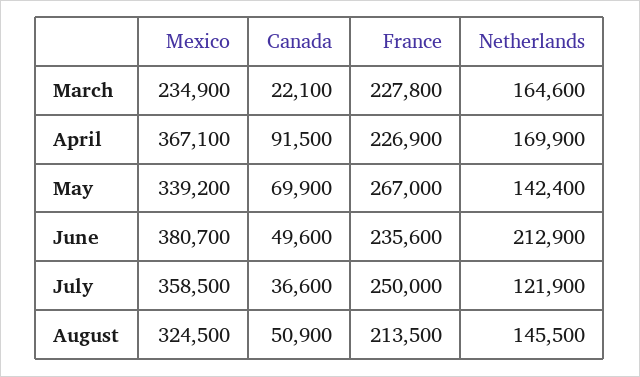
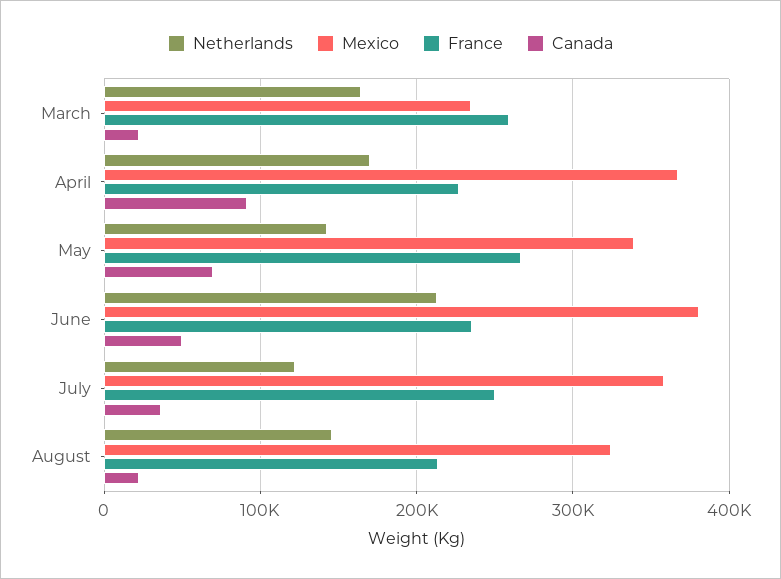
  {
    "Mexico": {
      "March": 234900,
      "April": 367100,
      "May": 339200,
      "June": 380700,
      "July": 358500,
      "August": 324500
    },
    "Canada": {
      "March": 22100,
      "April": 91500,
      "May": 69900,
      "June": 49600,
      "July": 36600,
-     "August": 50900
+     "August": 20000
    },
    "France": {
-     "March": 227800,
+     "March": 260000,
      "April": 226900,
      "May": 267000,
      "June": 235600,
      "July": 250000,
      "August": 213500
    },
    "Netherlands": {
      "March": 164600,
      "April": 169900,
      "May": 142400,
      "June": 212900,
      "July": 121900,
      "August": 145500
    }
  }

